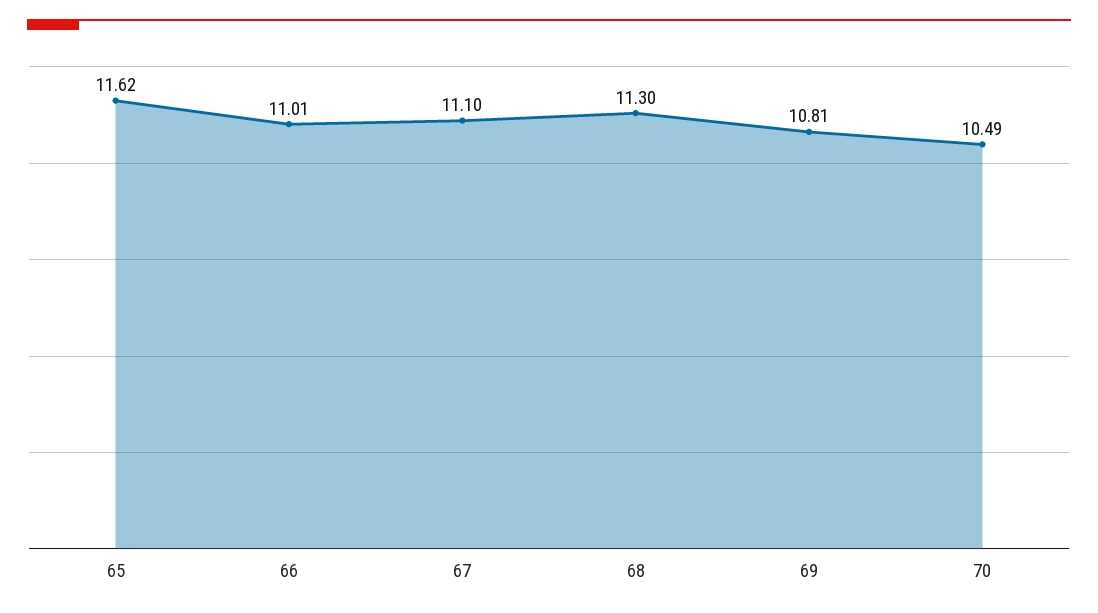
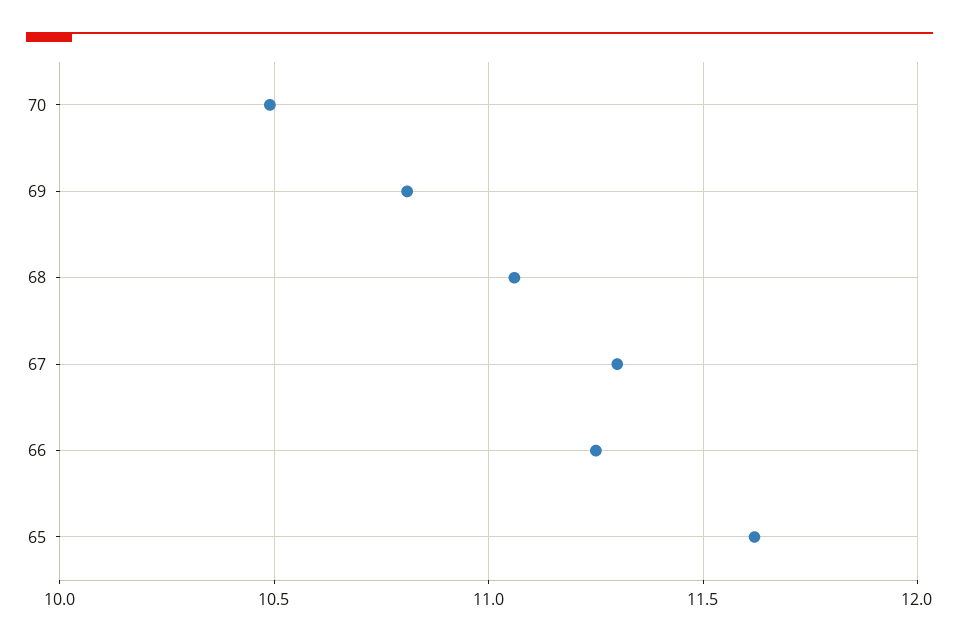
  {
    "65": 11.62,
-   "66": 11.01,
+   "66": 11.25,
-   "67": 11.1,
+   "67": 11.3,
-   "68": 11.3,
+   "68": 11.05,
    "69": 10.81,
    "70": 10.49
  }

